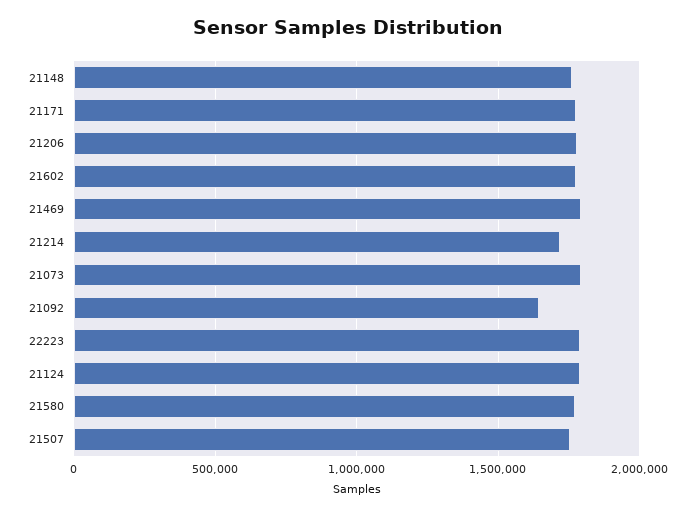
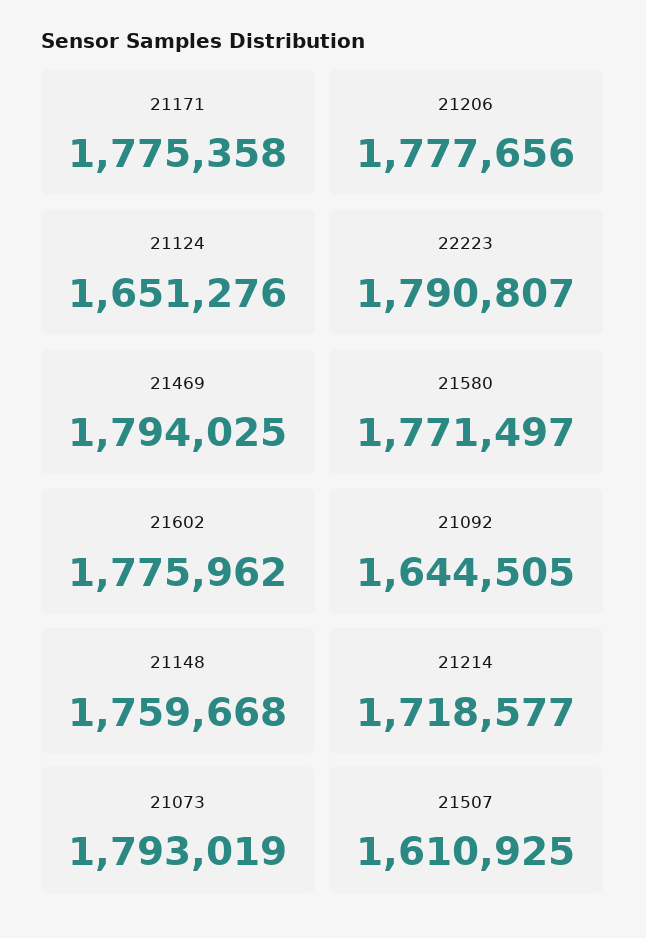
  {
    "21148": 1759668,
    "21171": 1775358,
    "21206": 1777656,
    "21602": 1775962,
    "21469": 1794025,
    "21214": 1718577,
    "21073": 1793019,
    "21092": 1644505,
    "22223": 1790807,
-   "21124": 1800000,
+   "21124": 1651276,
    "21580": 1771497,
-   "21507": 1750000
+   "21507": 1610925
  }

